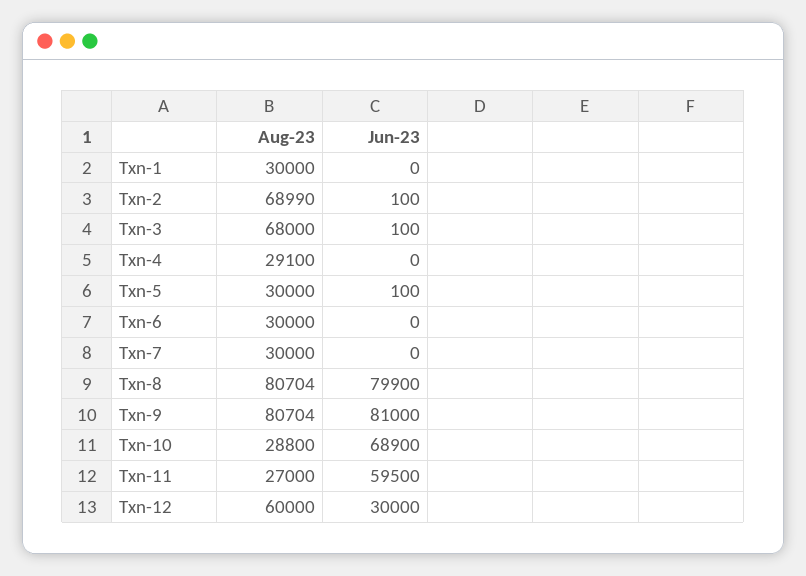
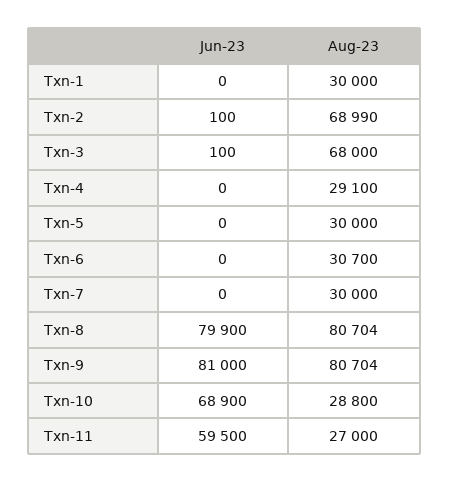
  {
    "Aug-23": {
      "Txn-1": 30000,
      "Txn-2": 68990,
      "Txn-3": 68000,
      "Txn-4": 29100,
      "Txn-5": 30000,
-     "Txn-6": 30000,
+     "Txn-6": 30700,
      "Txn-7": 30000,
      "Txn-8": 80704,
      "Txn-9": 80704,
      "Txn-10": 28800,
-     "Txn-11": 27000,
+     "Txn-11": 27000
-     "Txn-12": 60000
    },
    "Jun-23": {
      "Txn-1": 0,
      "Txn-2": 100,
      "Txn-3": 100,
      "Txn-4": 0,
-     "Txn-5": 100,
+     "Txn-5": 0,
      "Txn-6": 0,
      "Txn-7": 0,
      "Txn-8": 79900,
      "Txn-9": 81000,
      "Txn-10": 68900,
-     "Txn-11": 59500,
+     "Txn-11": 59500
-     "Txn-12": 30000
    }
  }

